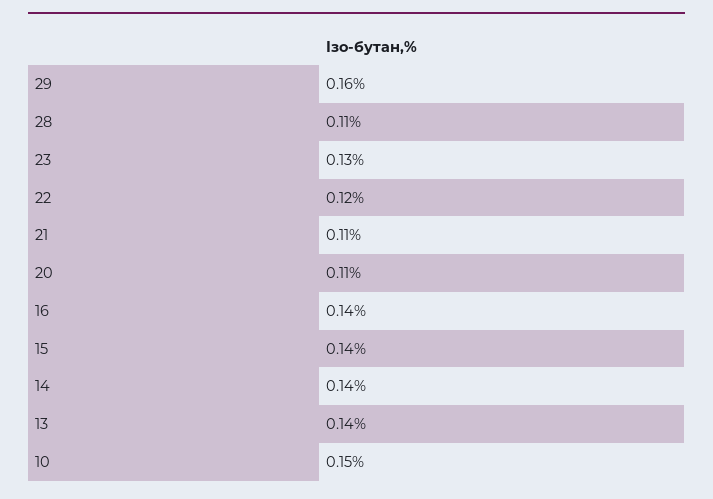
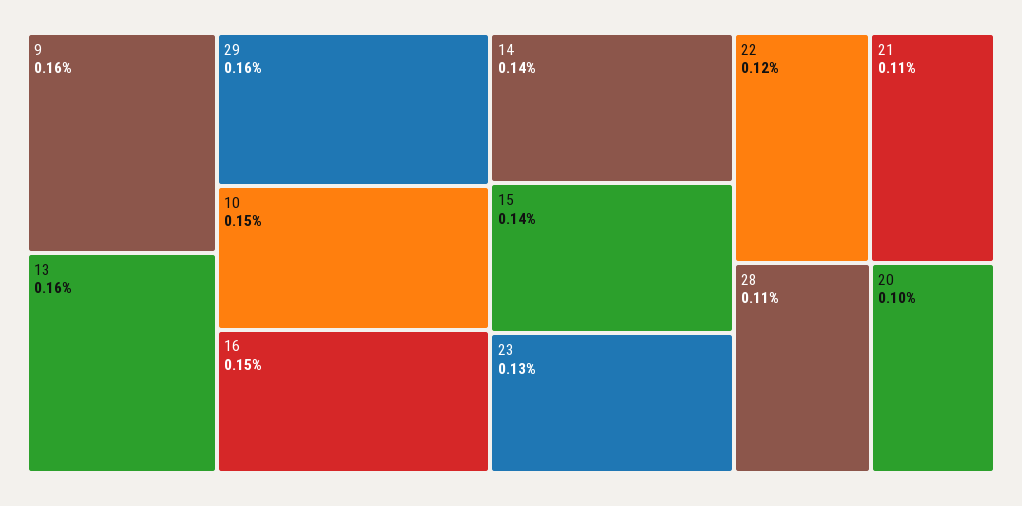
  {
    "29": 0.16,
    "28": 0.11,
    "23": 0.13,
    "22": 0.12,
    "21": 0.11,
-   "20": 0.11,
+   "20": 0.1,
-   "16": 0.14,
+   "16": 0.15,
    "15": 0.14,
    "14": 0.14,
-   "13": 0.14,
+   "13": 0.16,
-   "10": 0.15
+   "10": 0.15,
+   "9": 0.16
  }

